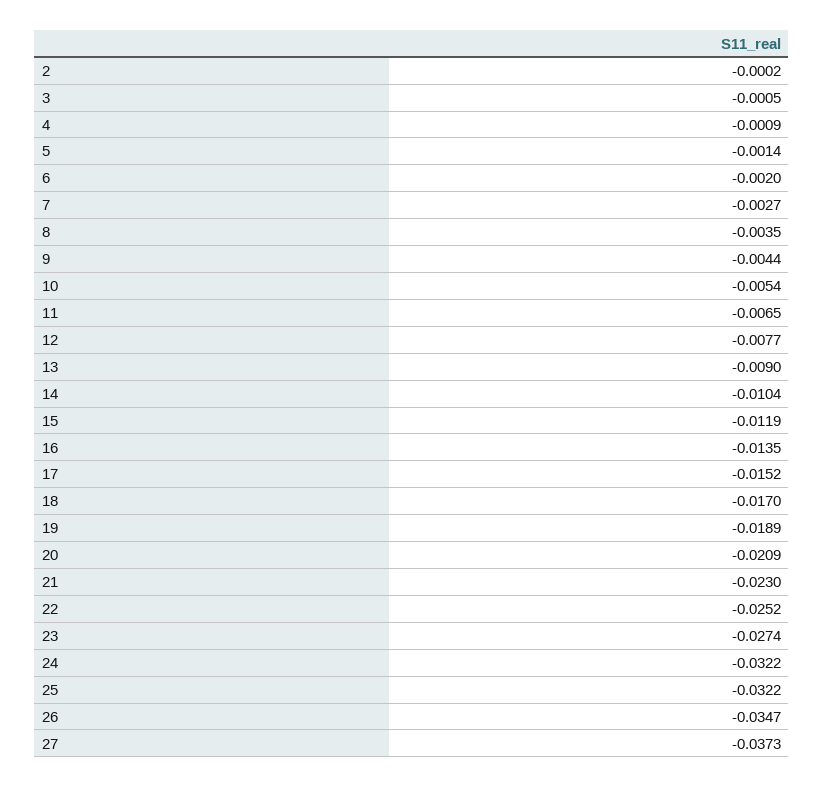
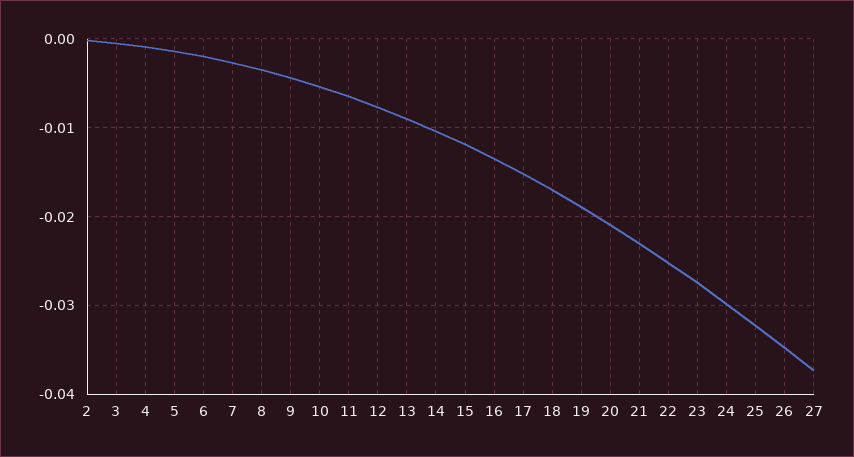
  {
    "2": -0.0002,
    "3": -0.0005,
    "4": -0.0009,
    "5": -0.0014,
    "6": -0.002,
    "7": -0.0027,
    "8": -0.0035,
    "9": -0.0044,
    "10": -0.0054,
    "11": -0.0065,
    "12": -0.0077,
    "13": -0.009,
    "14": -0.0104,
    "15": -0.0119,
    "16": -0.0135,
    "17": -0.0152,
    "18": -0.017,
    "19": -0.0189,
    "20": -0.0209,
    "21": -0.023,
    "22": -0.0252,
    "23": -0.0274,
-   "24": -0.0322,
+   "24": -0.03,
    "25": -0.0322,
    "26": -0.0347,
    "27": -0.0373
  }

